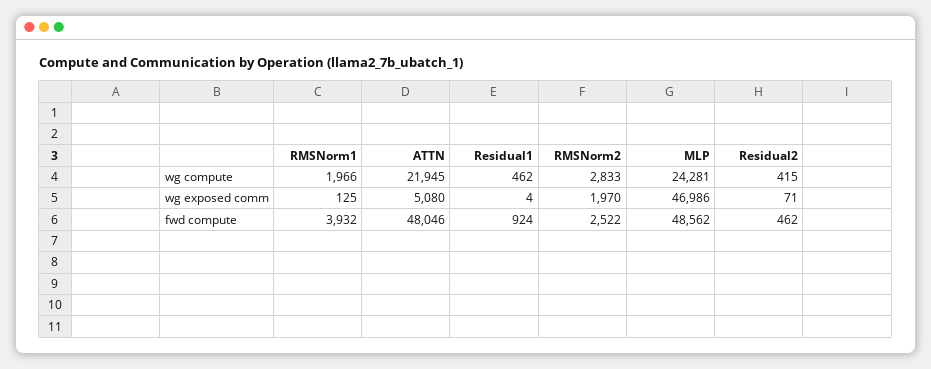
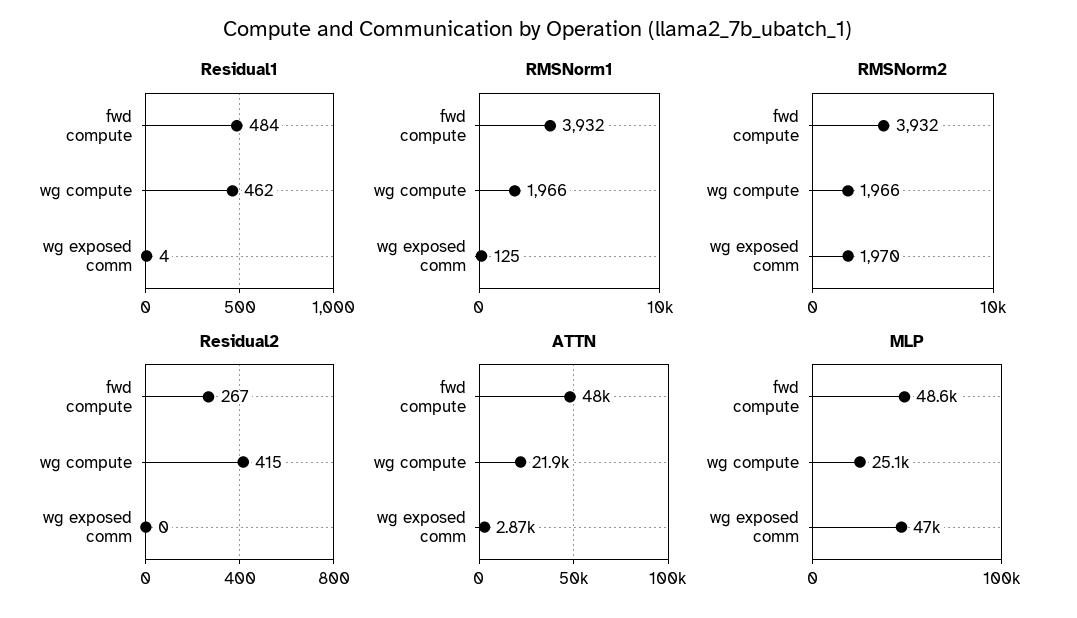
  {
    "RMSNorm1": {
      "wg compute": 1966,
      "wg exposed comm": 125,
      "fwd compute": 3932
    },
    "ATTN": {
      "wg compute": 21945,
-     "wg exposed comm": 5080,
+     "wg exposed comm": 2870,
      "fwd compute": 48046
    },
    "Residual1": {
      "wg compute": 462,
      "wg exposed comm": 4,
-     "fwd compute": 924
+     "fwd compute": 484
    },
    "RMSNorm2": {
-     "wg compute": 2833,
+     "wg compute": 1966,
      "wg exposed comm": 1970,
-     "fwd compute": 2522
+     "fwd compute": 3932
    },
    "MLP": {
-     "wg compute": 24281,
+     "wg compute": 25100,
      "wg exposed comm": 46986,
      "fwd compute": 48562
    },
    "Residual2": {
      "wg compute": 415,
-     "wg exposed comm": 71,
+     "wg exposed comm": 0,
-     "fwd compute": 462
+     "fwd compute": 267
    }
  }

